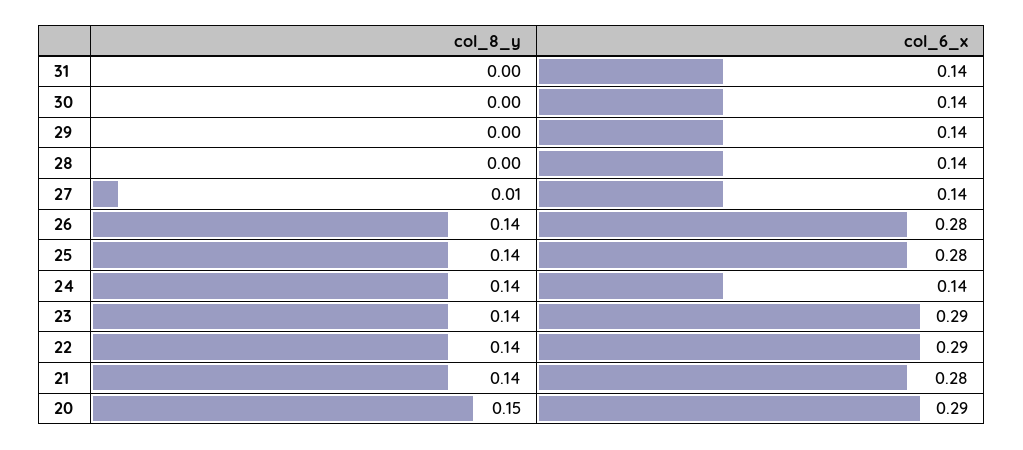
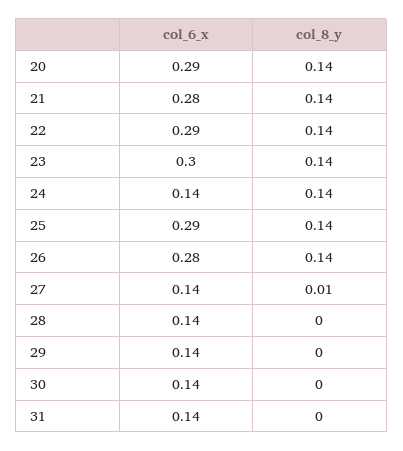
  {
    "col_8_y": {
      "31": 0,
      "30": 0,
      "29": 0,
      "28": 0,
      "27": 0.01,
      "26": 0.14,
      "25": 0.14,
      "24": 0.14,
      "23": 0.14,
      "22": 0.14,
      "21": 0.14,
-     "20": 0.15
+     "20": 0.14
    },
    "col_6_x": {
      "31": 0.14,
      "30": 0.14,
      "29": 0.14,
      "28": 0.14,
      "27": 0.14,
      "26": 0.28,
-     "25": 0.28,
+     "25": 0.29,
      "24": 0.14,
-     "23": 0.29,
+     "23": 0.3,
      "22": 0.29,
      "21": 0.28,
      "20": 0.29
    }
  }

